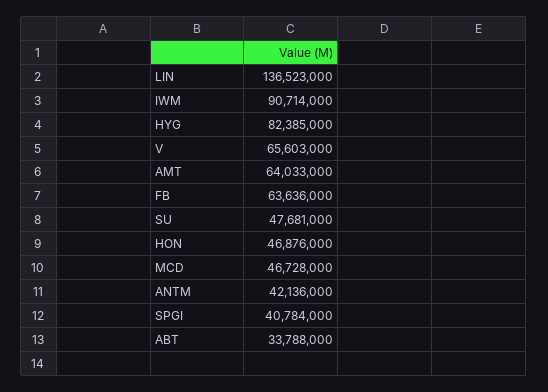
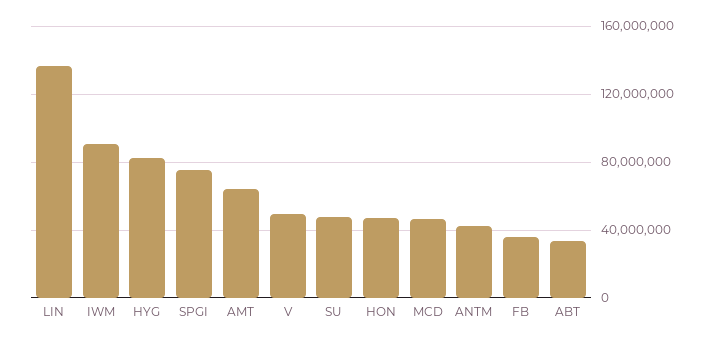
  {
    "LIN": 136523000,
    "IWM": 90714000,
    "HYG": 82385000,
-   "V": 65603000,
+   "V": 50000000,
    "AMT": 64033000,
-   "FB": 63636000,
+   "FB": 35000000,
    "SU": 47681000,
    "HON": 46876000,
    "MCD": 46728000,
    "ANTM": 42136000,
-   "SPGI": 40784000,
+   "SPGI": 75000000,
    "ABT": 33788000
  }

